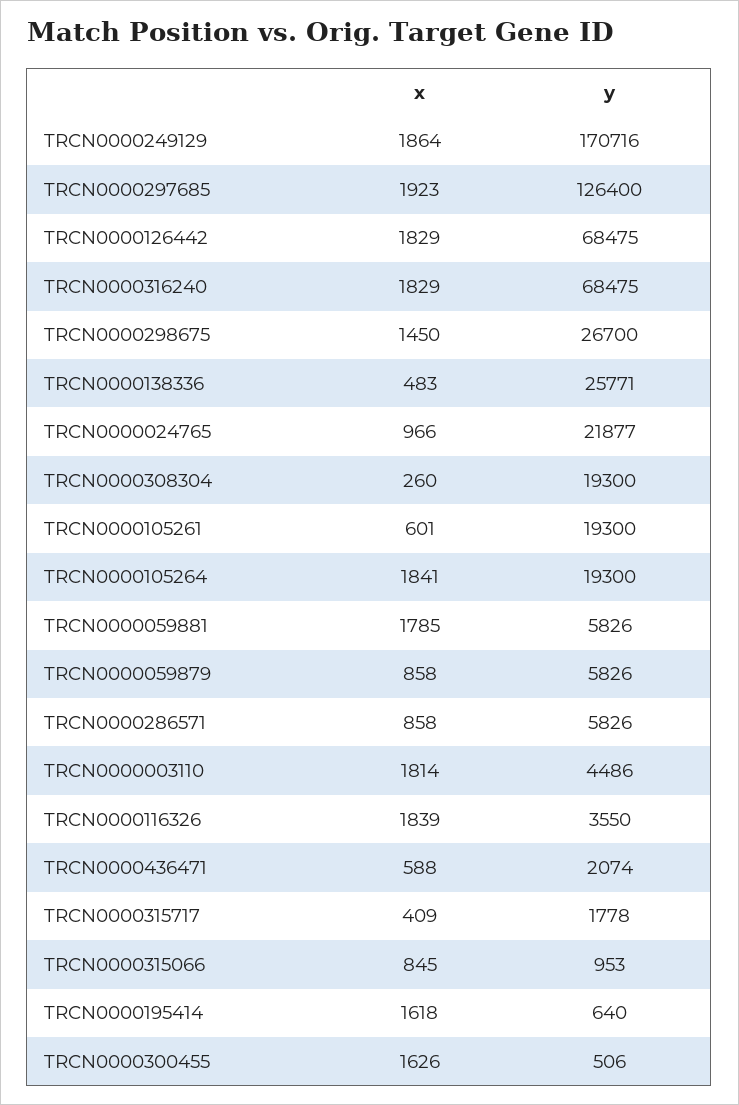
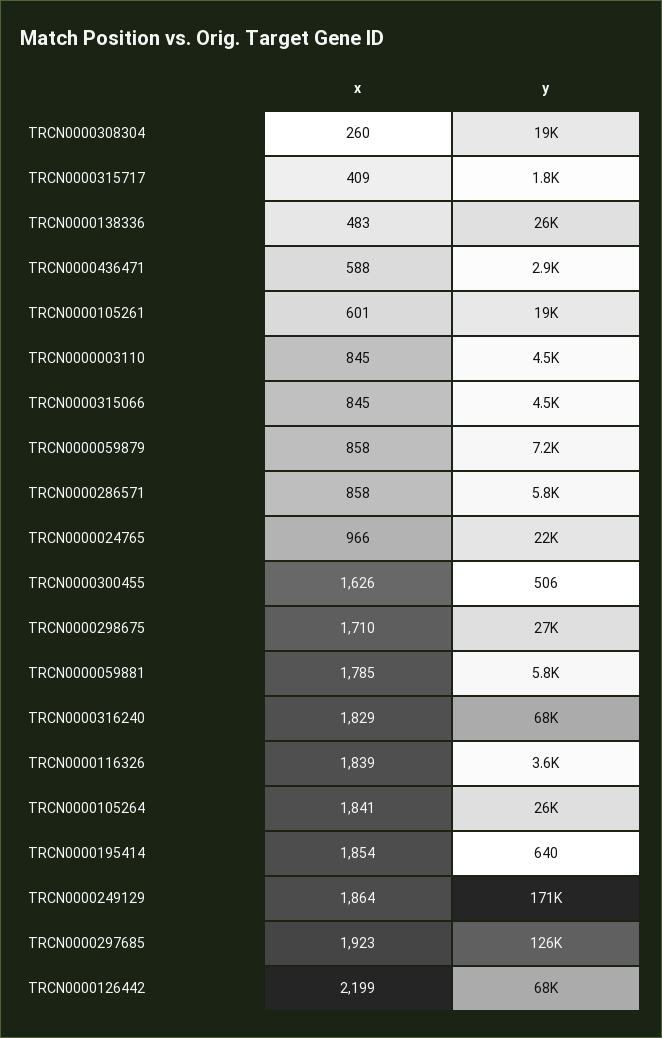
  {
    "x": {
      "TRCN0000249129": 1864,
      "TRCN0000297685": 1923,
-     "TRCN0000126442": 1829,
+     "TRCN0000126442": 2199,
      "TRCN0000316240": 1829,
-     "TRCN0000298675": 1450,
+     "TRCN0000298675": 1710,
      "TRCN0000138336": 483,
      "TRCN0000024765": 966,
      "TRCN0000308304": 260,
      "TRCN0000105261": 601,
      "TRCN0000105264": 1841,
      "TRCN0000059881": 1785,
      "TRCN0000059879": 858,
      "TRCN0000286571": 858,
-     "TRCN0000003110": 1814,
+     "TRCN0000003110": 845,
      "TRCN0000116326": 1839,
      "TRCN0000436471": 588,
      "TRCN0000315717": 409,
      "TRCN0000315066": 845,
-     "TRCN0000195414": 1618,
+     "TRCN0000195414": 1854,
      "TRCN0000300455": 1626
    },
    "y": {
      "TRCN0000249129": 170716,
      "TRCN0000297685": 126400,
      "TRCN0000126442": 68475,
      "TRCN0000316240": 68475,
      "TRCN0000298675": 26700,
      "TRCN0000138336": 25771,
      "TRCN0000024765": 21877,
      "TRCN0000308304": 19300,
      "TRCN0000105261": 19300,
-     "TRCN0000105264": 19300,
+     "TRCN0000105264": 26000,
      "TRCN0000059881": 5826,
-     "TRCN0000059879": 5826,
+     "TRCN0000059879": 7200,
      "TRCN0000286571": 5826,
      "TRCN0000003110": 4486,
      "TRCN0000116326": 3550,
-     "TRCN0000436471": 2074,
+     "TRCN0000436471": 2900,
      "TRCN0000315717": 1778,
-     "TRCN0000315066": 953,
+     "TRCN0000315066": 4500,
      "TRCN0000195414": 640,
      "TRCN0000300455": 506
    }
  }

